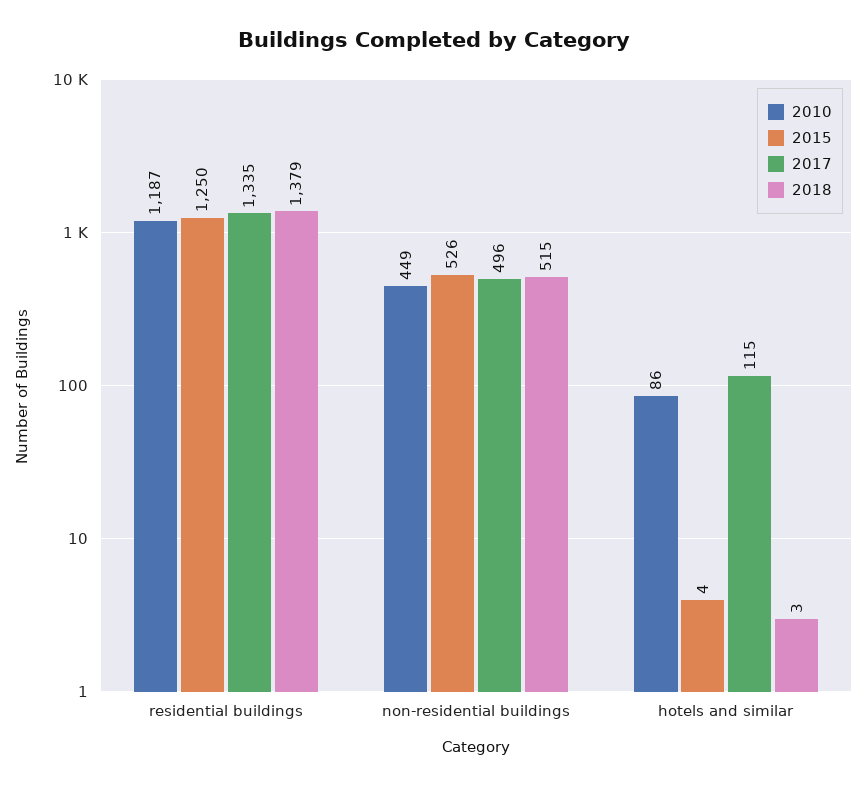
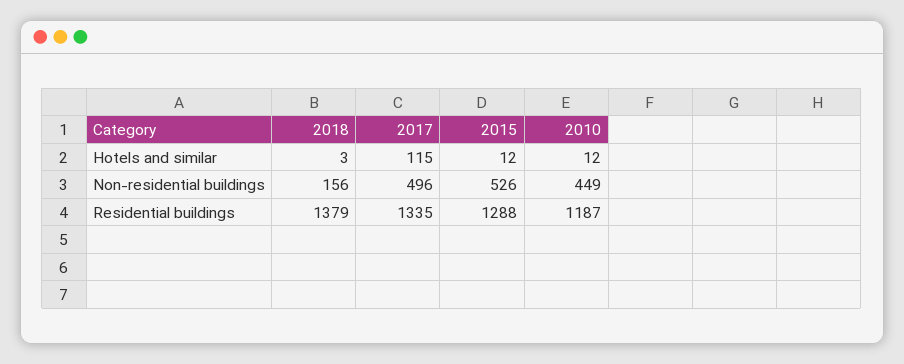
  {
    "2010": {
      "residential buildings": 1187,
      "non-residential buildings": 449,
-     "hotels and similar": 86
+     "hotels and similar": 12
    },
    "2015": {
-     "residential buildings": 1250,
+     "residential buildings": 1288,
      "non-residential buildings": 526,
-     "hotels and similar": 4
+     "hotels and similar": 12
    },
    "2017": {
      "residential buildings": 1335,
      "non-residential buildings": 496,
      "hotels and similar": 115
    },
    "2018": {
      "residential buildings": 1379,
-     "non-residential buildings": 515,
+     "non-residential buildings": 156,
      "hotels and similar": 3
    }
  }

